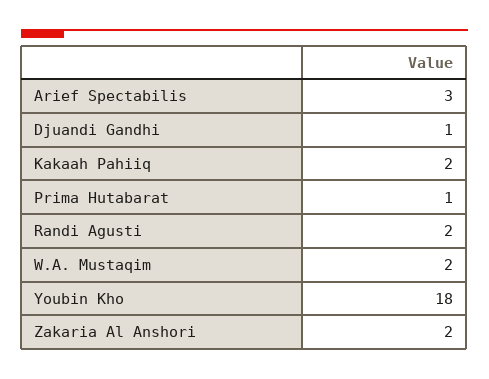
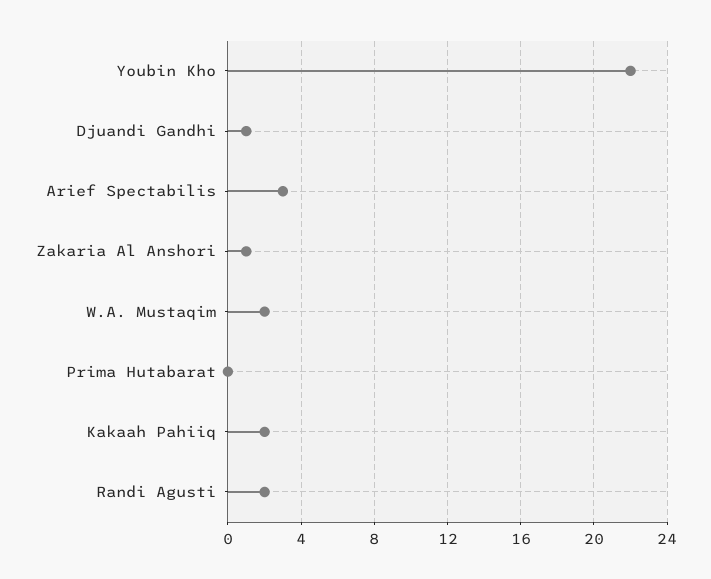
  {
    "Arief Spectabilis": 3,
    "Djuandi Gandhi": 1,
    "Kakaah Pahiiq": 2,
-   "Prima Hutabarat": 1,
+   "Prima Hutabarat": 0,
    "Randi Agusti": 2,
    "W.A. Mustaqim": 2,
-   "Youbin Kho": 18,
+   "Youbin Kho": 22,
-   "Zakaria Al Anshori": 2
+   "Zakaria Al Anshori": 1
  }

